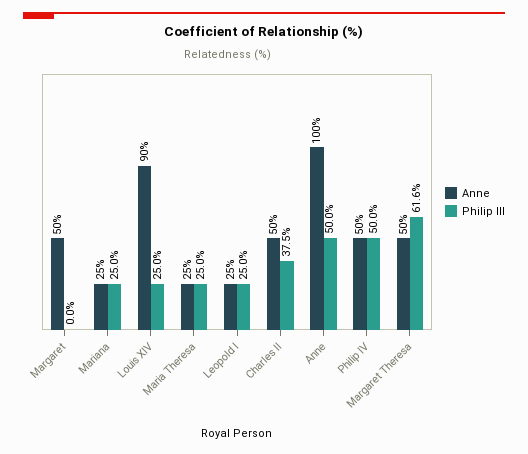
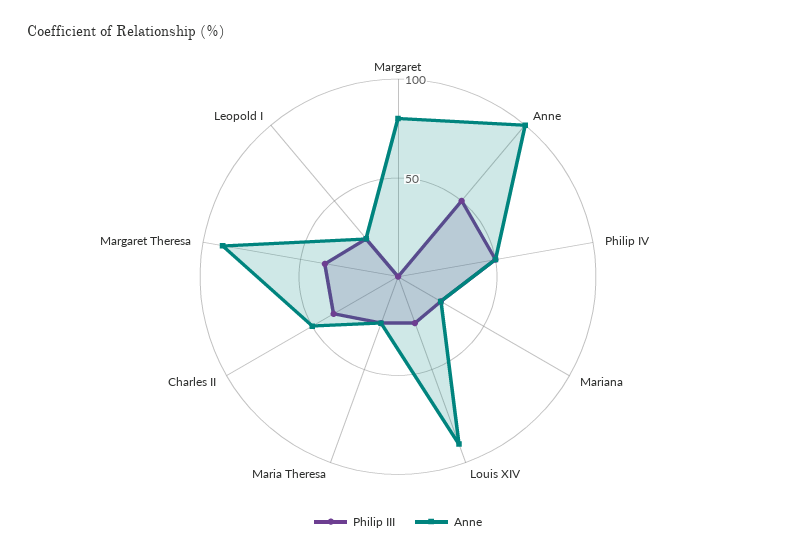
  {
    "Anne": {
-     "Margaret": 50,
+     "Margaret": 80,
      "Mariana": 25,
      "Louis XIV": 90,
      "Maria Theresa": 25,
      "Leopold I": 25,
      "Charles II": 50,
      "Anne": 100,
      "Philip IV": 50,
-     "Margaret Theresa": 50
+     "Margaret Theresa": 90
    },
    "Philip III": {
      "Margaret": 0,
      "Mariana": 25,
      "Louis XIV": 25,
      "Maria Theresa": 25,
      "Leopold I": 25,
      "Charles II": 37.5,
      "Anne": 50,
      "Philip IV": 50,
-     "Margaret Theresa": 61.6
+     "Margaret Theresa": 40
    }
  }

